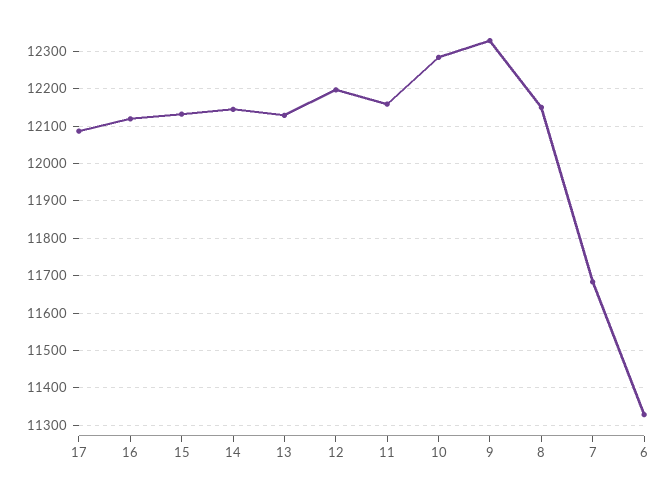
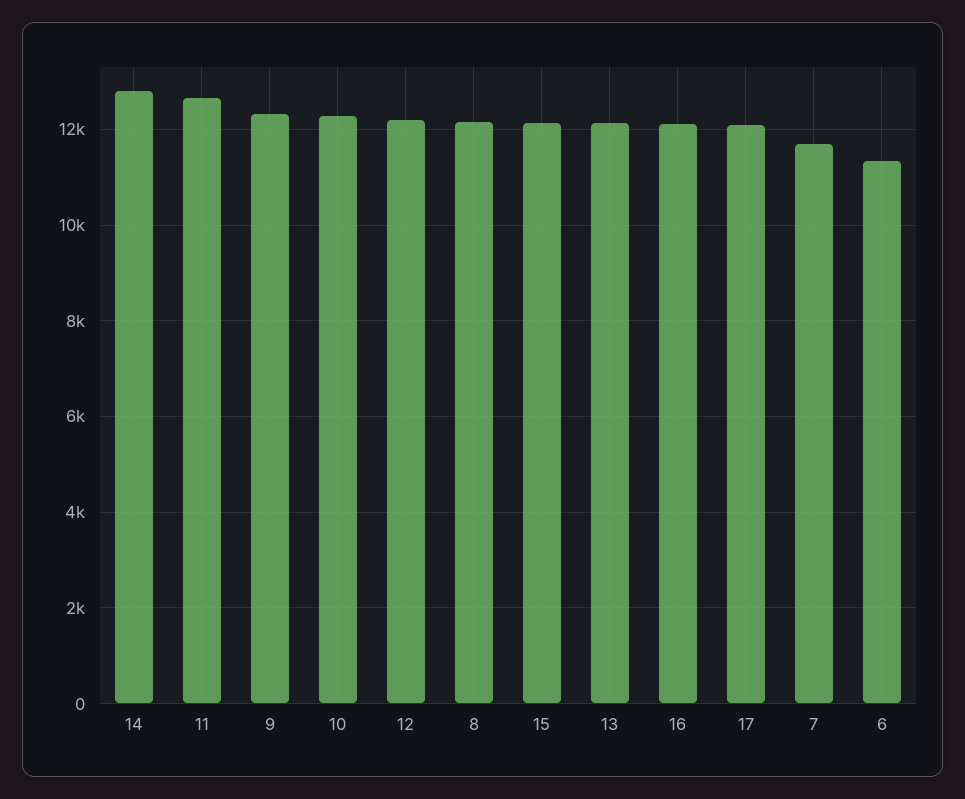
  {
    "17": 12080,
    "16": 12120,
    "15": 12140,
-   "14": 12140,
+   "14": 12800,
    "13": 12120,
    "12": 12200,
-   "11": 12160,
+   "11": 12600,
    "10": 12280,
    "9": 12320,
    "8": 12140,
    "7": 11680,
    "6": 11320
  }

